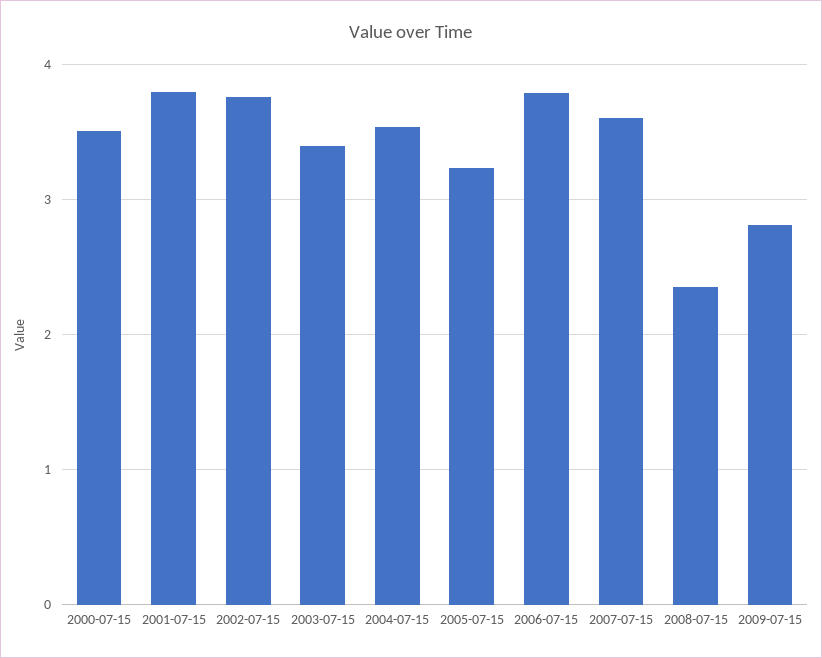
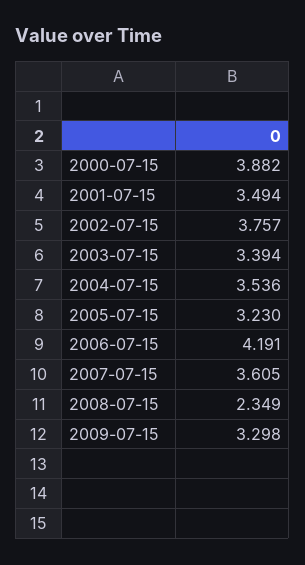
  {
-   "2000-07-15": 3.5,
+   "2000-07-15": 3.882,
-   "2001-07-15": 3.8,
+   "2001-07-15": 3.494,
    "2002-07-15": 3.757,
    "2003-07-15": 3.394,
    "2004-07-15": 3.536,
    "2005-07-15": 3.23,
-   "2006-07-15": 3.8,
+   "2006-07-15": 4.191,
    "2007-07-15": 3.605,
    "2008-07-15": 2.349,
-   "2009-07-15": 2.8
+   "2009-07-15": 3.298
  }

